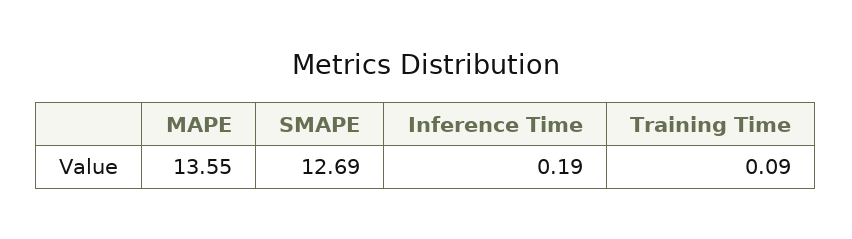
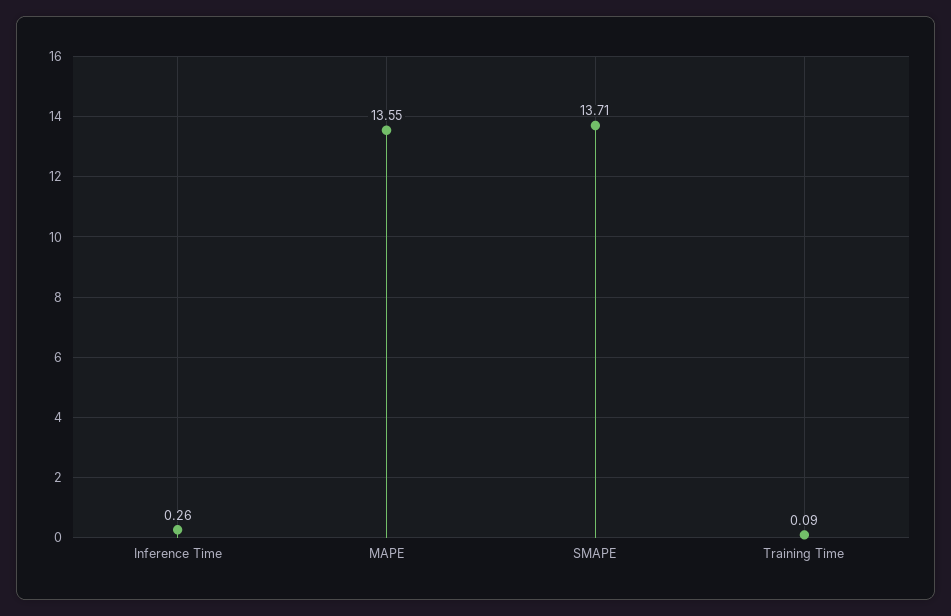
  {
    "MAPE": 13.55,
-   "SMAPE": 12.69,
+   "SMAPE": 13.71,
-   "Inference Time": 0.19,
+   "Inference Time": 0.26,
    "Training Time": 0.09
  }

